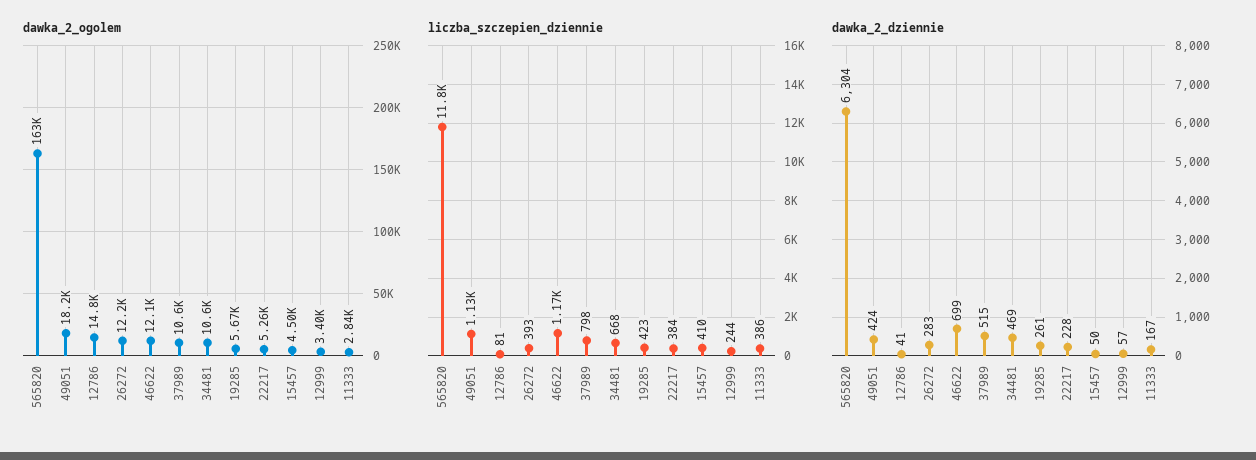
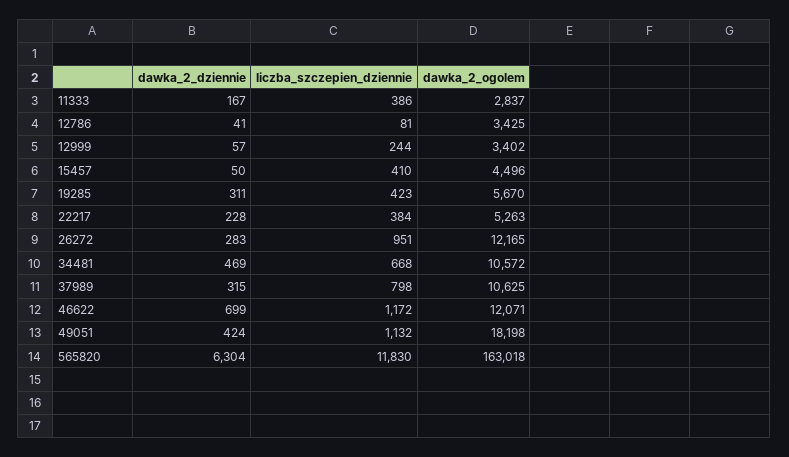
  {
    "dawka_2_ogolem": {
      "565820": 163018,
      "49051": 18198,
-     "12786": 14800,
+     "12786": 3425,
      "26272": 12165,
      "46622": 12071,
      "37989": 10625,
      "34481": 10572,
      "19285": 5670,
      "22217": 5263,
      "15457": 4496,
      "12999": 3402,
      "11333": 2837
    },
    "liczba_szczepien_dziennie": {
      "565820": 11830,
      "49051": 1132,
      "12786": 81,
-     "26272": 393,
+     "26272": 951,
      "46622": 1172,
      "37989": 798,
      "34481": 668,
      "19285": 423,
      "22217": 384,
      "15457": 410,
      "12999": 244,
      "11333": 386
    },
    "dawka_2_dziennie": {
      "565820": 6304,
      "49051": 424,
      "12786": 41,
      "26272": 283,
      "46622": 699,
-     "37989": 515,
+     "37989": 315,
      "34481": 469,
-     "19285": 261,
+     "19285": 311,
      "22217": 228,
      "15457": 50,
      "12999": 57,
      "11333": 167
    }
  }

